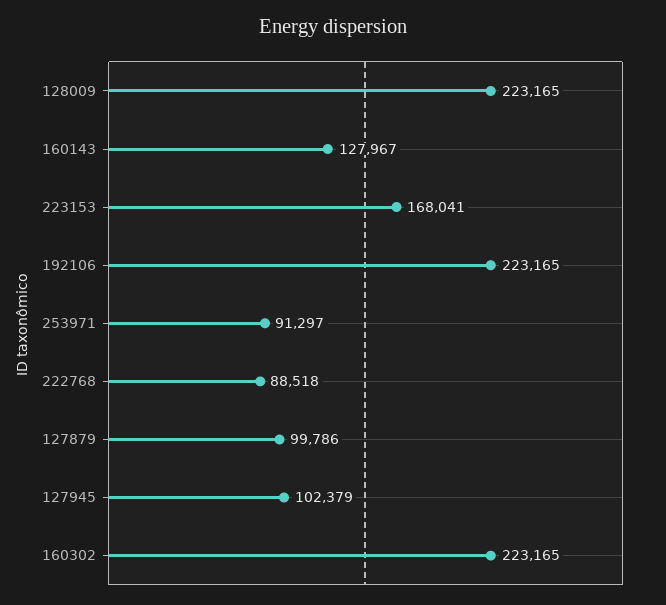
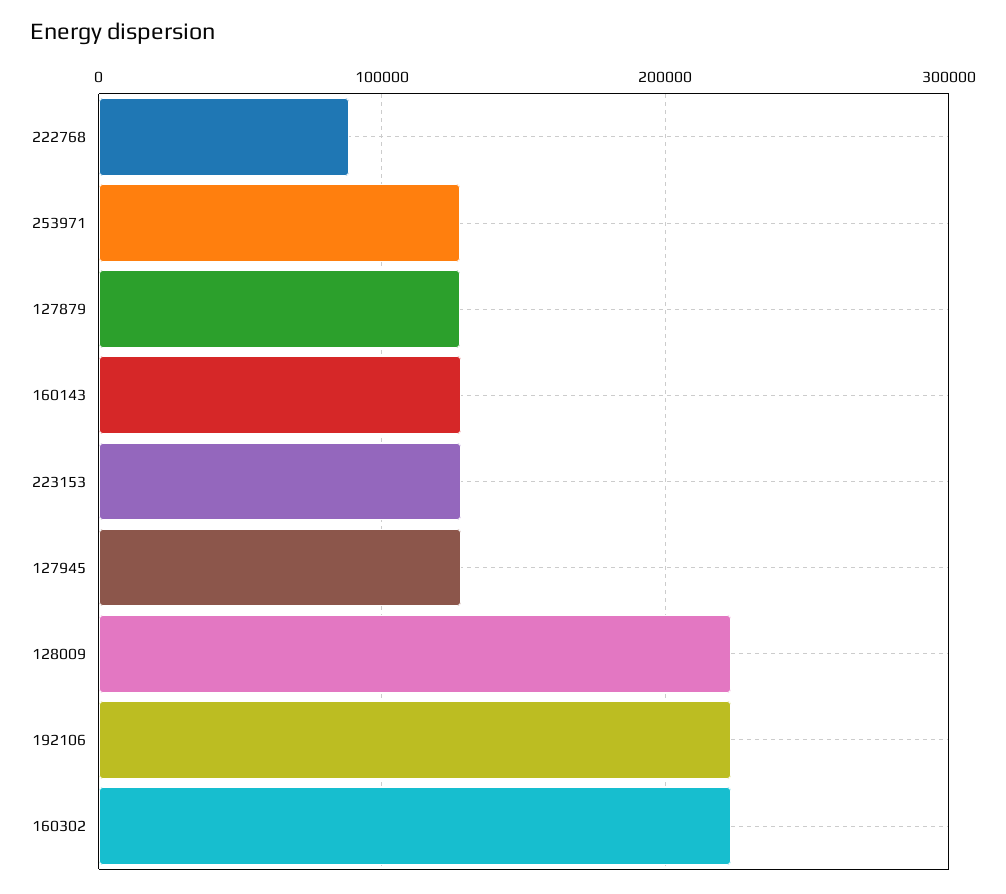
  {
    "128009": 223165,
    "160143": 127967,
-   "223153": 168041,
+   "223153": 130000,
    "192106": 223165,
-   "253971": 91297,
+   "253971": 130000,
    "222768": 88518,
-   "127879": 99786,
+   "127879": 130000,
-   "127945": 102379,
+   "127945": 130000,
    "160302": 223165
  }

